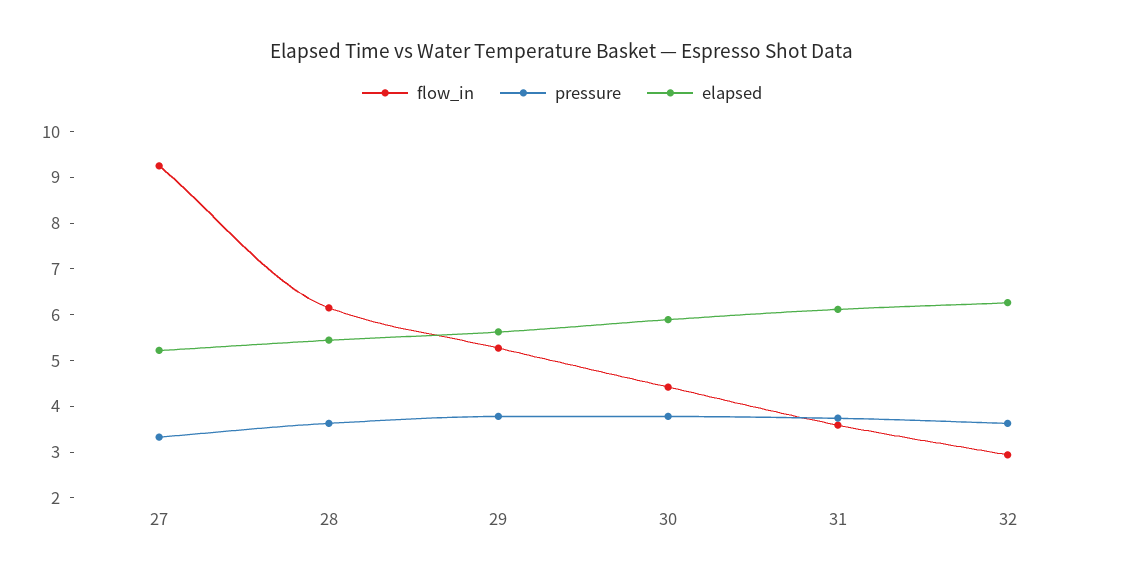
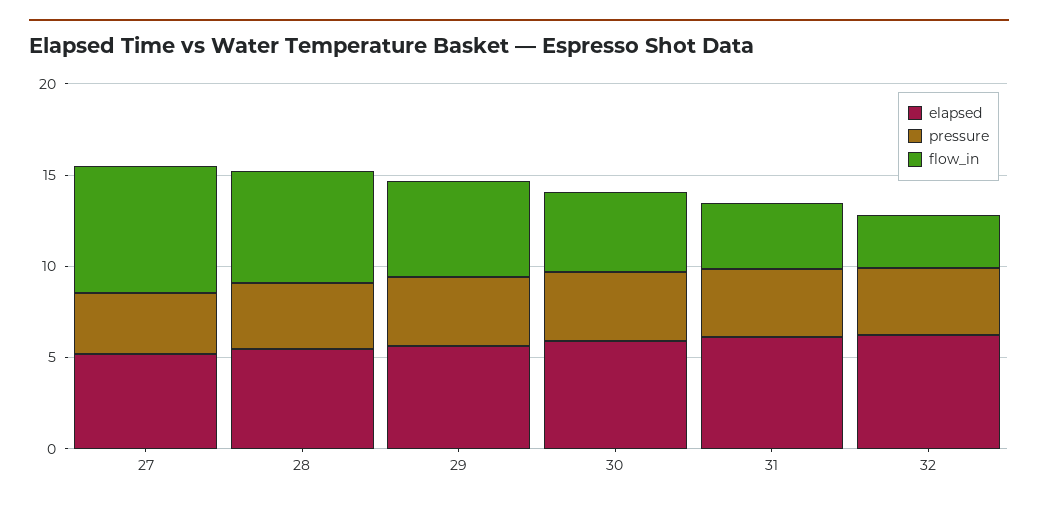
  {
    "flow_in": {
-     "27": 9.2,
+     "27": 7,
      "28": 6.2,
      "29": 5.2,
      "30": 4.4,
      "31": 3.6,
      "32": 3
    },
    "pressure": {
      "27": 3.4,
      "28": 3.6,
      "29": 3.8,
      "30": 3.8,
      "31": 3.8,
      "32": 3.6
    },
    "elapsed": {
      "27": 5.2,
      "28": 5.4,
      "29": 5.6,
      "30": 5.8,
      "31": 6.2,
      "32": 6.2
    }
  }

